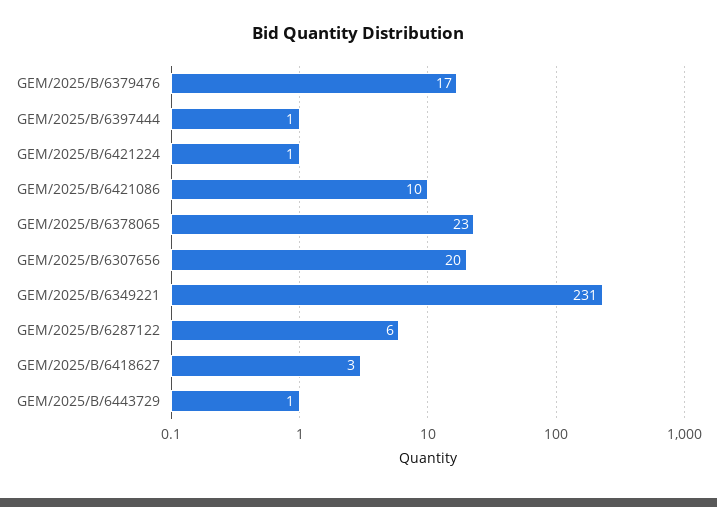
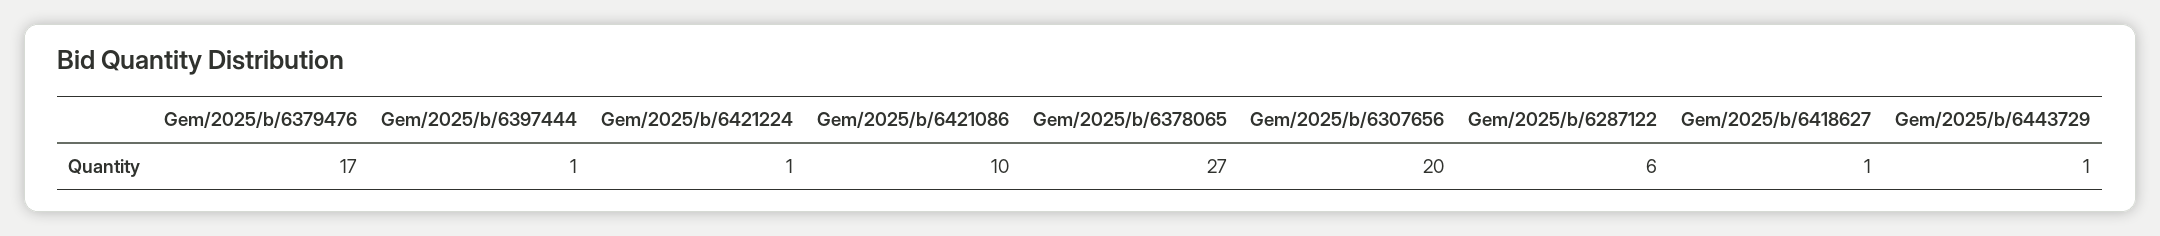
  {
    "GEM/2025/B/6379476": 17,
    "GEM/2025/B/6397444": 1,
    "GEM/2025/B/6421224": 1,
    "GEM/2025/B/6421086": 10,
-   "GEM/2025/B/6378065": 23,
+   "GEM/2025/B/6378065": 27,
    "GEM/2025/B/6307656": 20,
-   "GEM/2025/B/6349221": 231,
    "GEM/2025/B/6287122": 6,
-   "GEM/2025/B/6418627": 3,
+   "GEM/2025/B/6418627": 1,
    "GEM/2025/B/6443729": 1
  }

